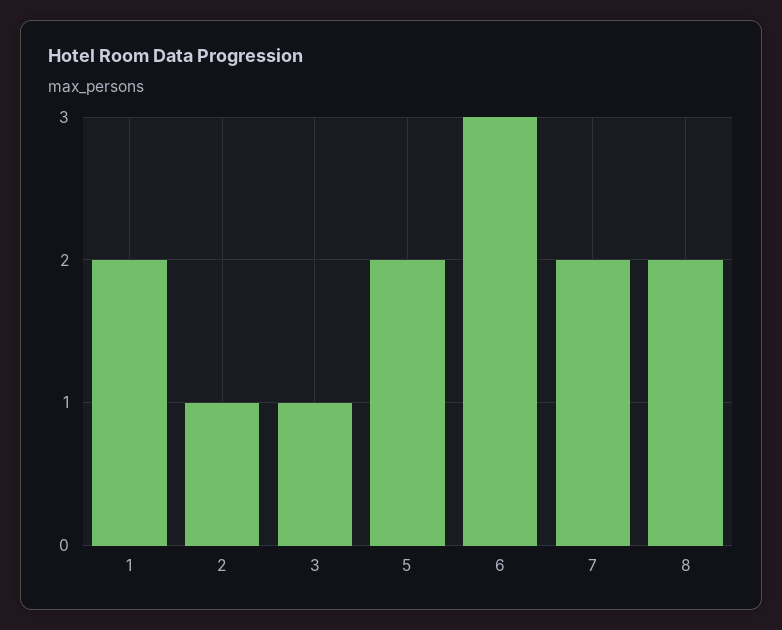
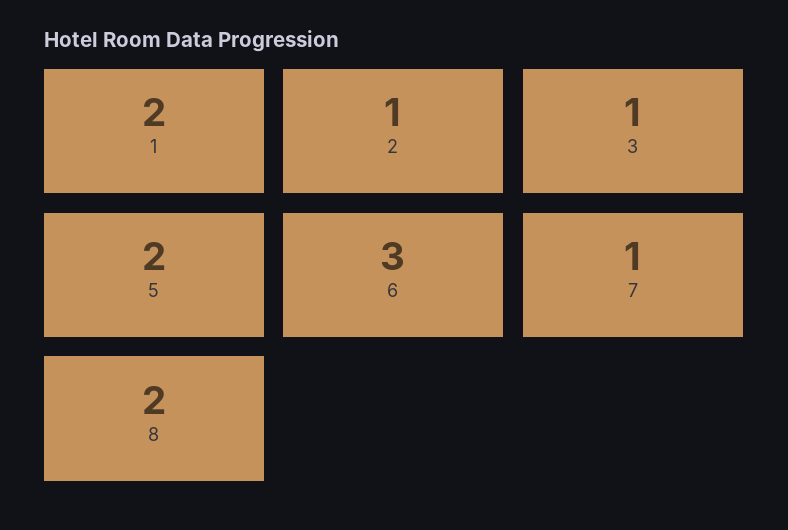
  {
    "1": 2,
    "2": 1,
    "3": 1,
    "5": 2,
    "6": 3,
-   "7": 2,
+   "7": 1,
    "8": 2
  }

